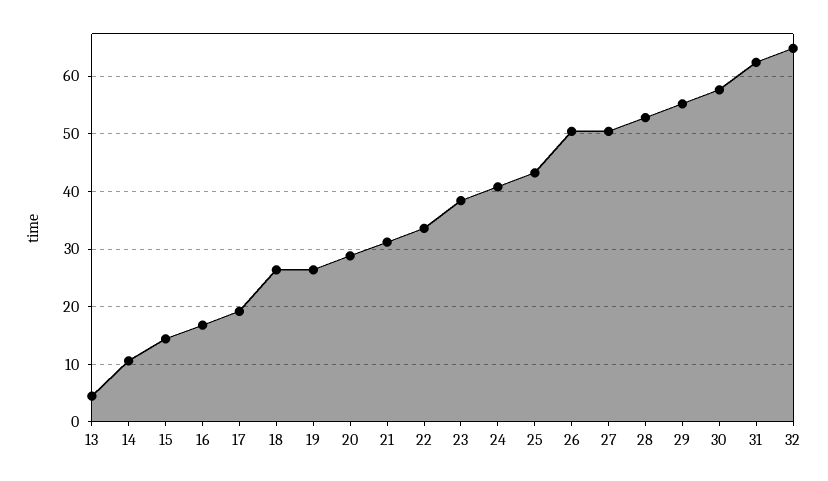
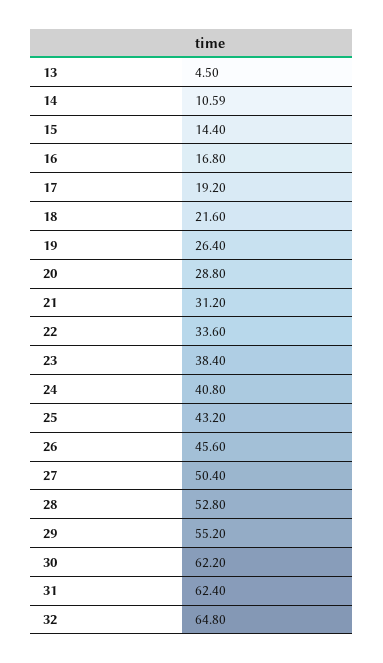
  {
    "13": 4.5,
    "14": 10.59,
    "15": 14.4,
    "16": 16.8,
    "17": 19.2,
-   "18": 26,
+   "18": 21.6,
    "19": 26.4,
    "20": 28.8,
    "21": 31.2,
    "22": 33.6,
    "23": 38.4,
    "24": 40.8,
    "25": 43.2,
-   "26": 50,
+   "26": 45.6,
    "27": 50.4,
    "28": 52.8,
    "29": 55.2,
-   "30": 58,
+   "30": 62.2,
    "31": 62.4,
    "32": 64.8
  }

